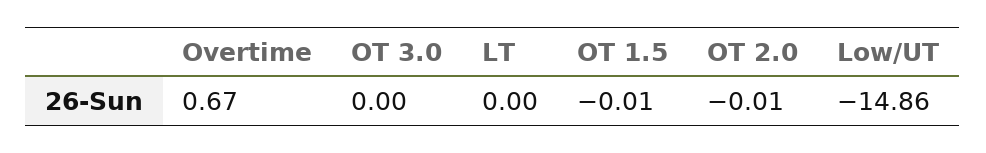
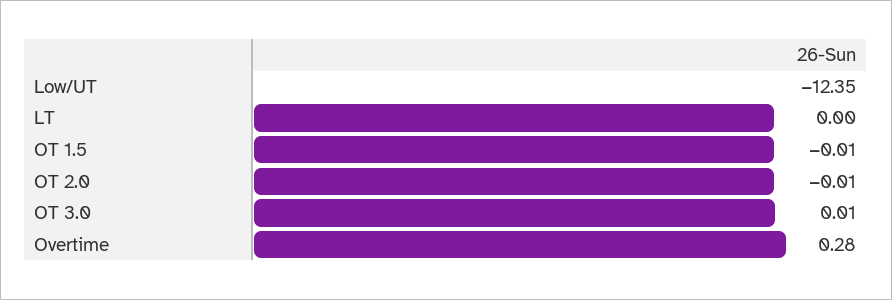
  {
-   "Overtime": 0.67,
+   "Overtime": 0.28,
-   "OT 3.0": 0,
+   "OT 3.0": 0.01,
    "LT": 0,
    "OT 1.5": -0.01,
    "OT 2.0": -0.01,
-   "Low/UT": -14.86
+   "Low/UT": -12.35
  }

